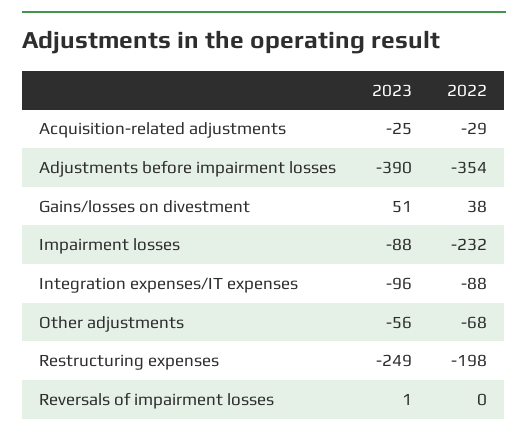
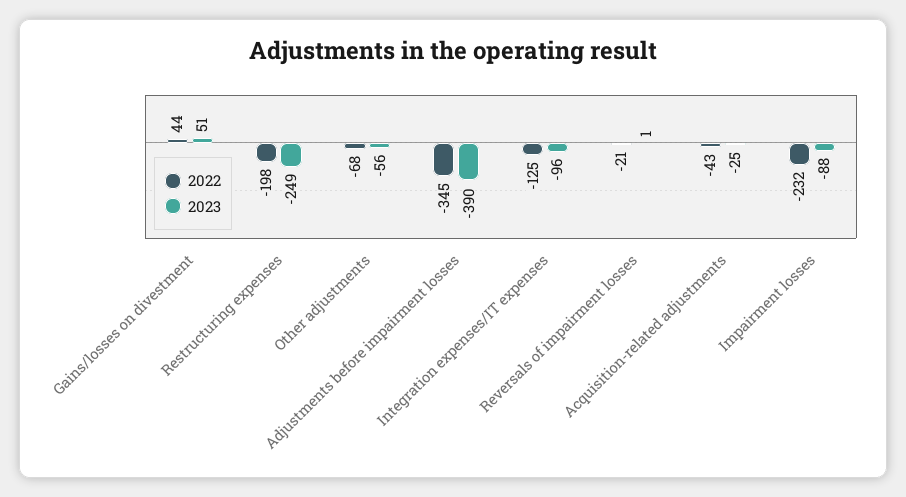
  {
    "2023": {
      "Acquisition-related adjustments": -25,
      "Adjustments before impairment losses": -390,
      "Gains/losses on divestment": 51,
      "Impairment losses": -88,
      "Integration expenses/IT expenses": -96,
      "Other adjustments": -56,
      "Restructuring expenses": -249,
      "Reversals of impairment losses": 1
    },
    "2022": {
-     "Acquisition-related adjustments": -29,
+     "Acquisition-related adjustments": -43,
-     "Adjustments before impairment losses": -354,
+     "Adjustments before impairment losses": -345,
-     "Gains/losses on divestment": 38,
+     "Gains/losses on divestment": 44,
      "Impairment losses": -232,
-     "Integration expenses/IT expenses": -88,
+     "Integration expenses/IT expenses": -125,
      "Other adjustments": -68,
      "Restructuring expenses": -198,
-     "Reversals of impairment losses": 0
+     "Reversals of impairment losses": -21
    }
  }

